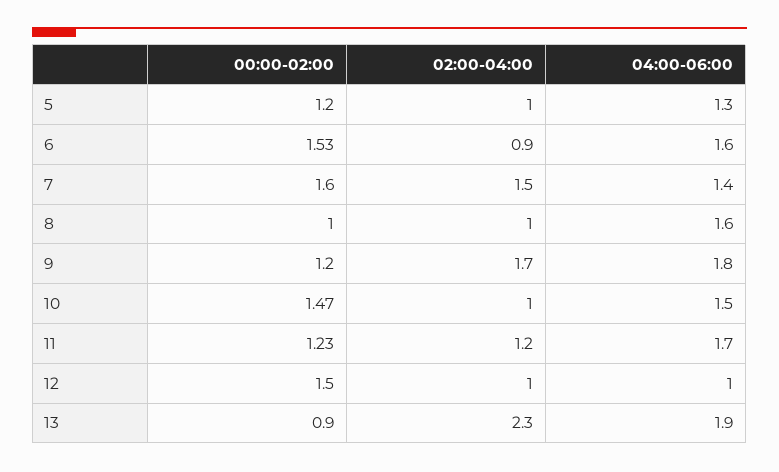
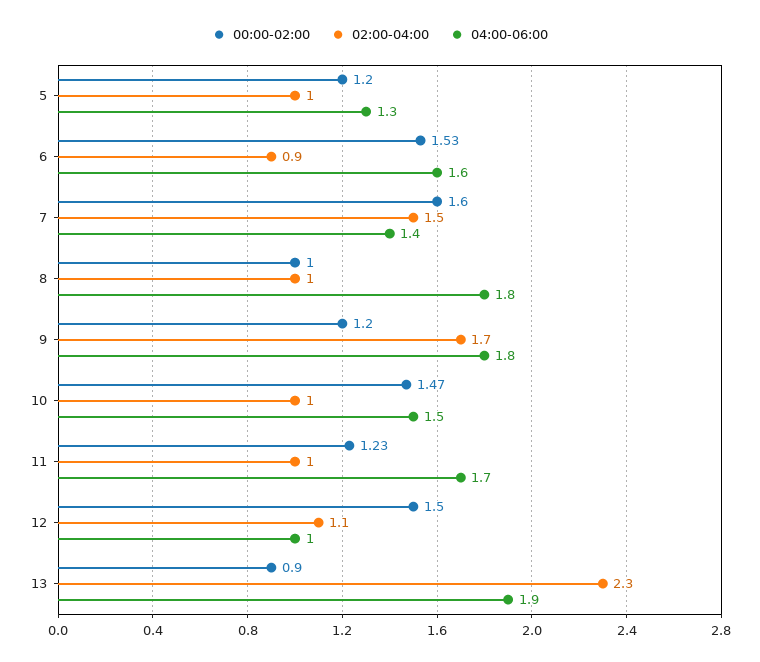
  {
    "00:00-02:00": {
      "5": 1.2,
      "6": 1.53,
      "7": 1.6,
      "8": 1,
      "9": 1.2,
      "10": 1.47,
      "11": 1.23,
      "12": 1.5,
      "13": 0.9
    },
    "02:00-04:00": {
      "5": 1,
      "6": 0.9,
      "7": 1.5,
      "8": 1,
      "9": 1.7,
      "10": 1,
-     "11": 1.2,
+     "11": 1,
-     "12": 1,
+     "12": 1.1,
      "13": 2.3
    },
    "04:00-06:00": {
      "5": 1.3,
      "6": 1.6,
      "7": 1.4,
-     "8": 1.6,
+     "8": 1.8,
      "9": 1.8,
      "10": 1.5,
      "11": 1.7,
      "12": 1,
      "13": 1.9
    }
  }

